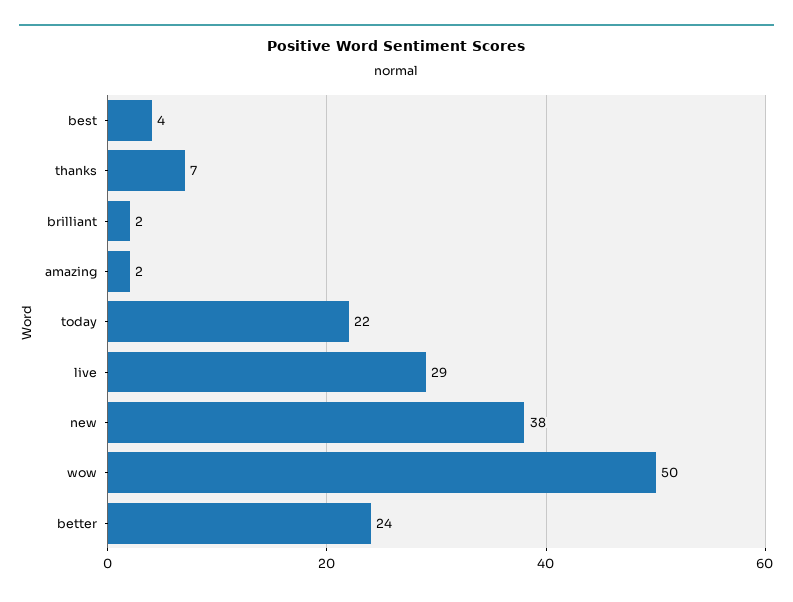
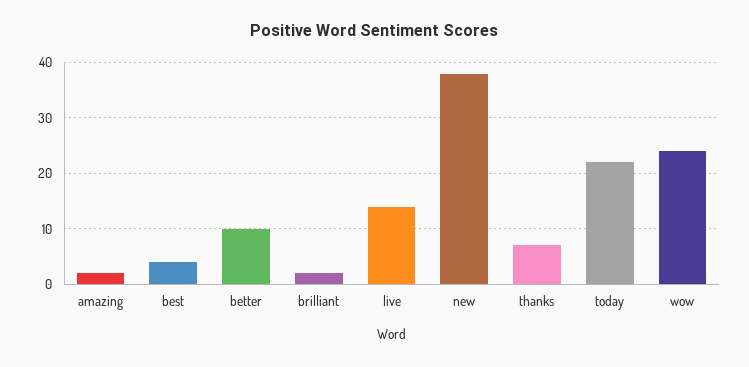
  {
    "best": 4,
    "thanks": 7,
    "brilliant": 2,
    "amazing": 2,
    "today": 22,
-   "live": 29,
+   "live": 15,
    "new": 38,
-   "wow": 50,
+   "wow": 25,
-   "better": 24
+   "better": 10
  }

